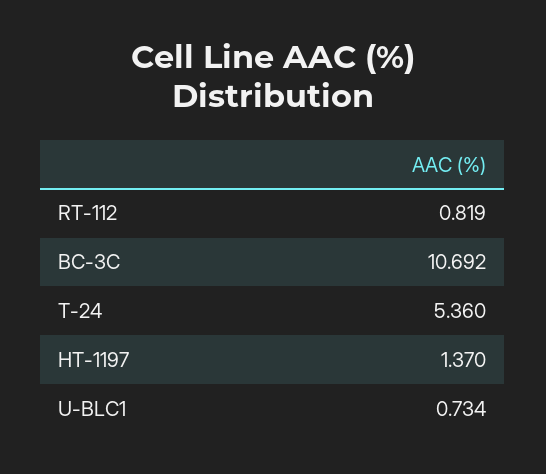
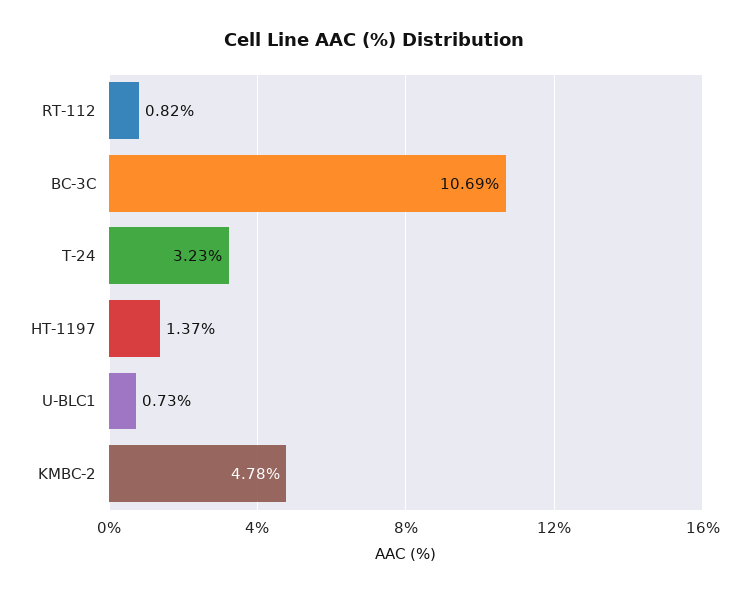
  {
    "RT-112": 0.819,
    "BC-3C": 10.692,
-   "T-24": 5.36,
+   "T-24": 3.23,
    "HT-1197": 1.37,
-   "U-BLC1": 0.734
+   "U-BLC1": 0.734,
+   "KMBC-2": 4.78
  }

